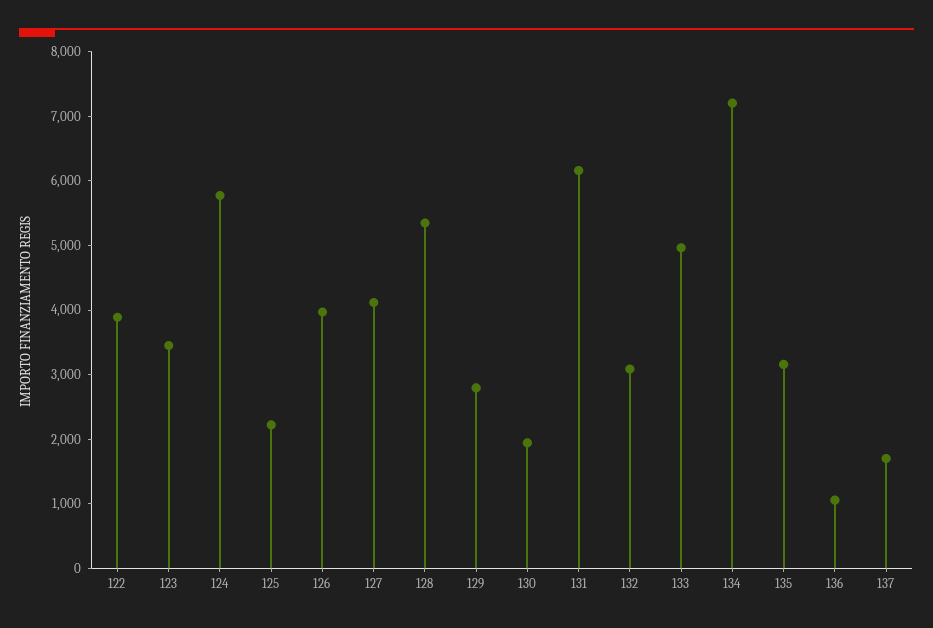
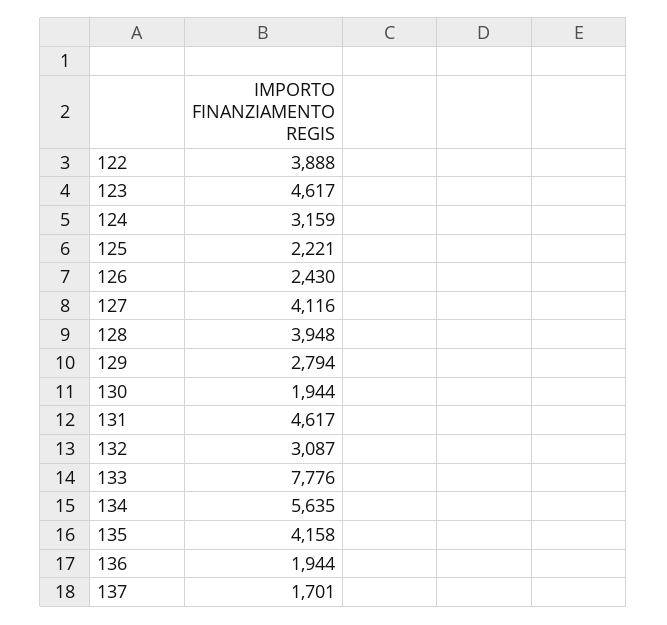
  {
    "122": 3888,
-   "123": 3400,
+   "123": 4617,
-   "124": 5800,
+   "124": 3159,
    "125": 2221,
-   "126": 4000,
+   "126": 2430,
    "127": 4116,
-   "128": 5400,
+   "128": 3948,
    "129": 2794,
    "130": 1944,
-   "131": 6200,
+   "131": 4617,
    "132": 3087,
-   "133": 5000,
+   "133": 7776,
-   "134": 7200,
+   "134": 5635,
-   "135": 3200,
+   "135": 4158,
-   "136": 1000,
+   "136": 1944,
    "137": 1701
  }

